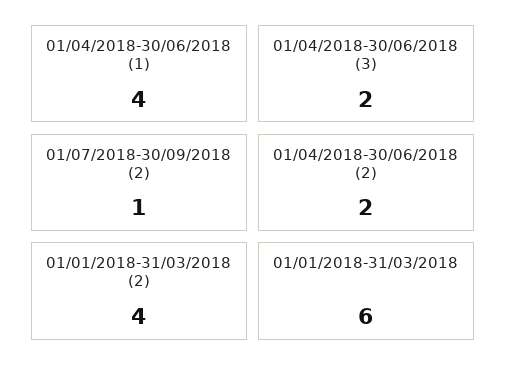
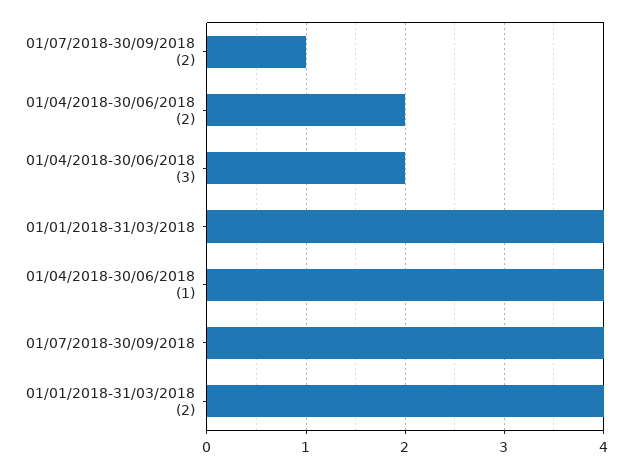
  {
    "01/04/2018-30/06/2018 (1)": 4,
    "01/04/2018-30/06/2018 (3)": 2,
    "01/07/2018-30/09/2018 (2)": 1,
    "01/04/2018-30/06/2018 (2)": 2,
    "01/01/2018-31/03/2018 (2)": 4,
-   "01/01/2018-31/03/2018": 6
+   "01/01/2018-31/03/2018": 4,
+   "01/07/2018-30/09/2018": 4
  }

